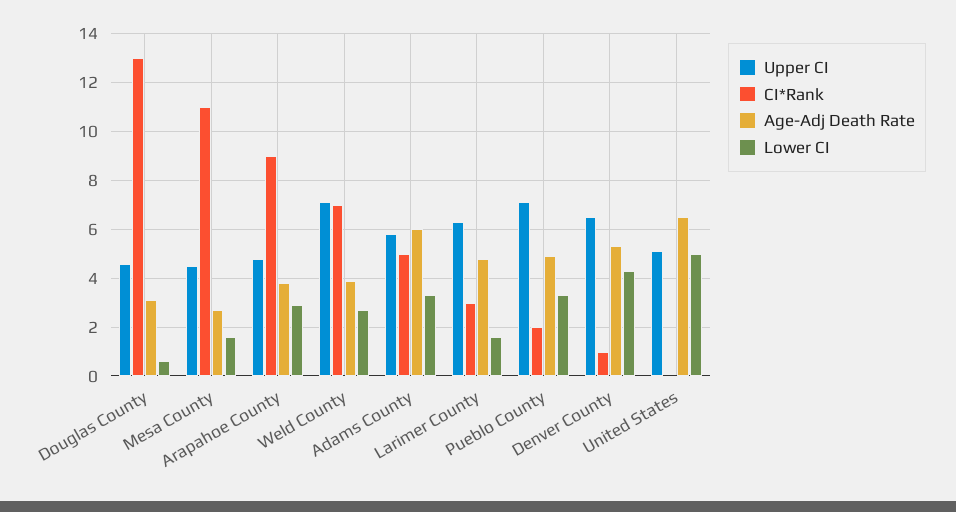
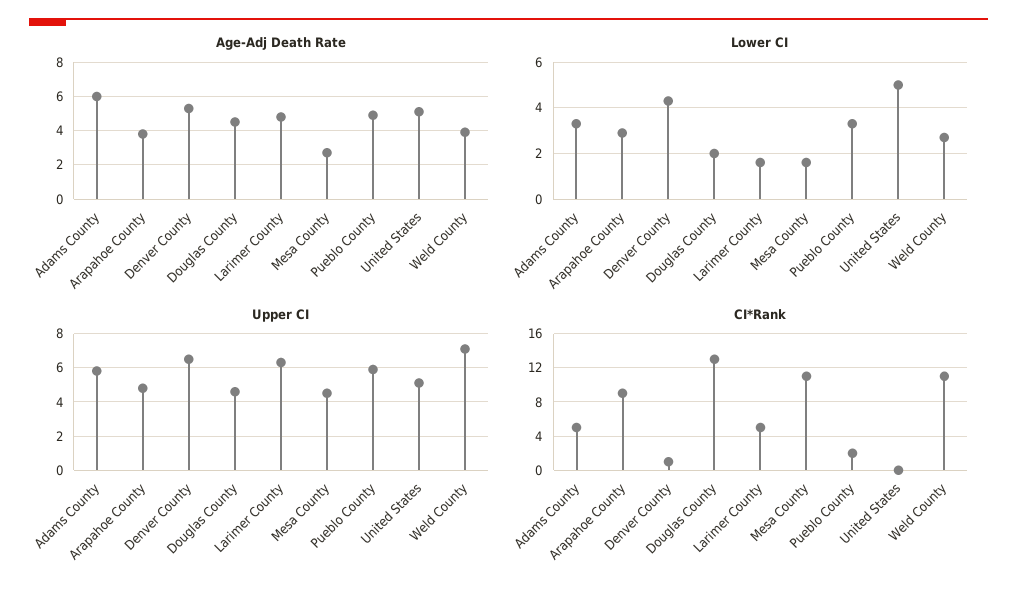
  {
    "Upper CI": {
      "Douglas County": 4.5,
      "Mesa County": 4.5,
      "Arapahoe County": 5,
      "Weld County": 7,
      "Adams County": 6,
      "Larimer County": 6.5,
-     "Pueblo County": 7,
+     "Pueblo County": 6,
      "Denver County": 6.5,
      "United States": 5
    },
    "CI*Rank": {
      "Douglas County": 13,
      "Mesa County": 11,
      "Arapahoe County": 9,
-     "Weld County": 7,
+     "Weld County": 11,
      "Adams County": 5,
-     "Larimer County": 3,
+     "Larimer County": 5,
      "Pueblo County": 2,
      "Denver County": 1,
      "United States": 0
    },
    "Age-Adj Death Rate": {
-     "Douglas County": 3,
+     "Douglas County": 4.5,
      "Mesa County": 2.5,
      "Arapahoe County": 4,
      "Weld County": 4,
      "Adams County": 6,
      "Larimer County": 5,
      "Pueblo County": 5,
      "Denver County": 5.5,
-     "United States": 6.5
+     "United States": 5
    },
    "Lower CI": {
-     "Douglas County": 0.5,
+     "Douglas County": 2,
      "Mesa County": 1.5,
      "Arapahoe County": 3,
      "Weld County": 2.5,
      "Adams County": 3.5,
      "Larimer County": 1.5,
      "Pueblo County": 3.5,
      "Denver County": 4.5,
      "United States": 5
    }
  }

